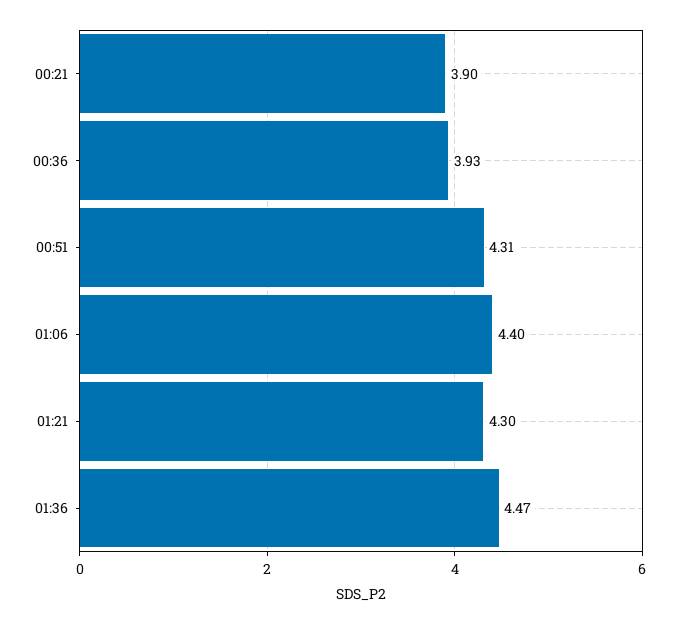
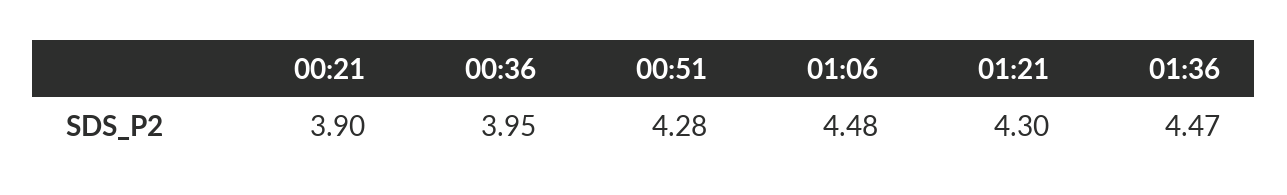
  {
    "00:21": 3.9,
-   "00:36": 3.93,
+   "00:36": 3.95,
-   "00:51": 4.31,
+   "00:51": 4.28,
-   "01:06": 4.4,
+   "01:06": 4.48,
    "01:21": 4.3,
    "01:36": 4.47
  }

